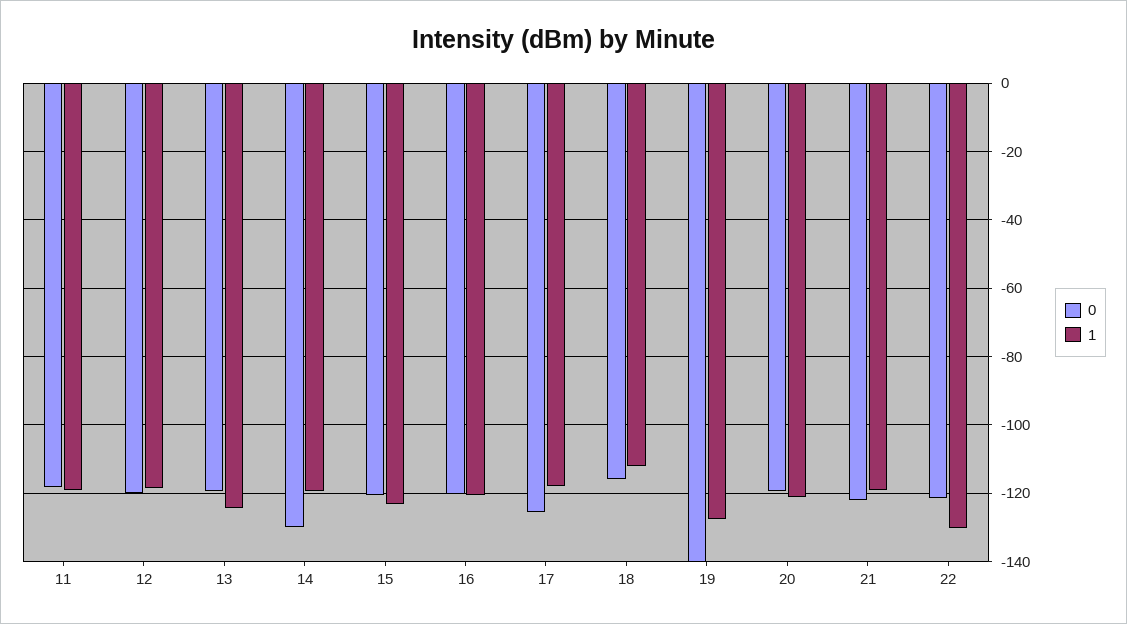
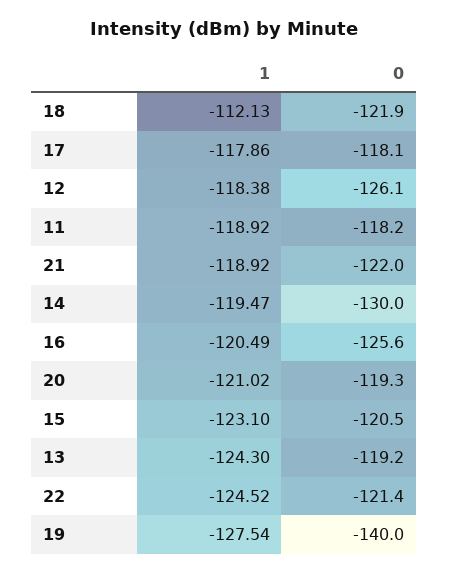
  {
    "0": {
      "11": -118.2,
-     "12": -120,
+     "12": -126.1,
      "13": -119.2,
      "14": -130,
      "15": -120.5,
-     "16": -120,
+     "16": -125.6,
-     "17": -126,
+     "17": -118.1,
-     "18": -116,
+     "18": -121.9,
      "19": -140,
      "20": -119.3,
      "21": -122,
      "22": -121.4
    },
    "1": {
      "11": -118.92,
      "12": -118.38,
      "13": -124.3,
      "14": -119.47,
      "15": -123.1,
      "16": -120.49,
      "17": -117.86,
      "18": -112.13,
      "19": -127.54,
      "20": -121.02,
      "21": -118.92,
-     "22": -130
+     "22": -124.52
    }
  }

